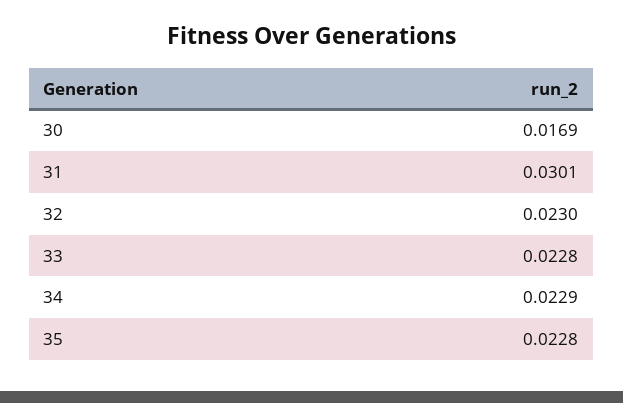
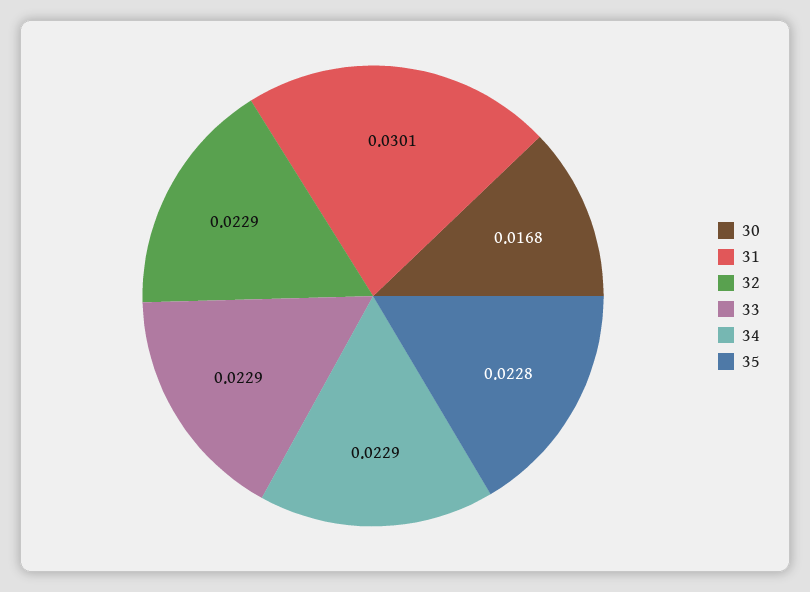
  {
-   "30": 0.0169,
+   "30": 0.0168,
    "31": 0.0301,
-   "32": 0.023,
+   "32": 0.0229,
-   "33": 0.0228,
+   "33": 0.0229,
    "34": 0.0229,
    "35": 0.0228
  }

